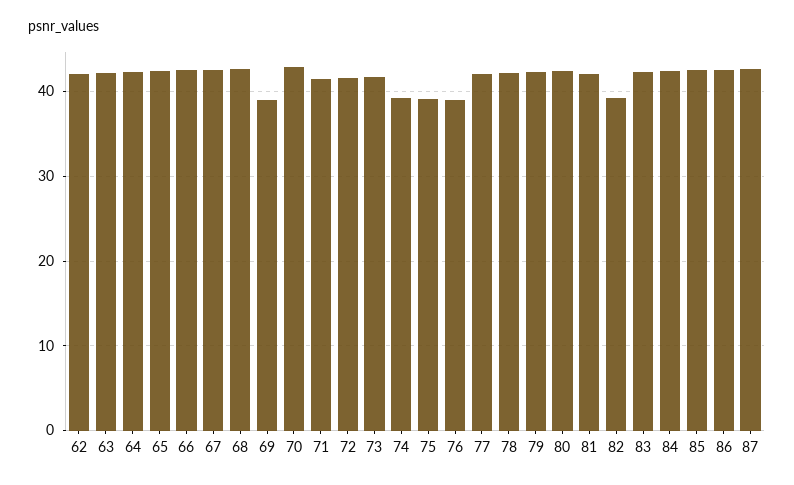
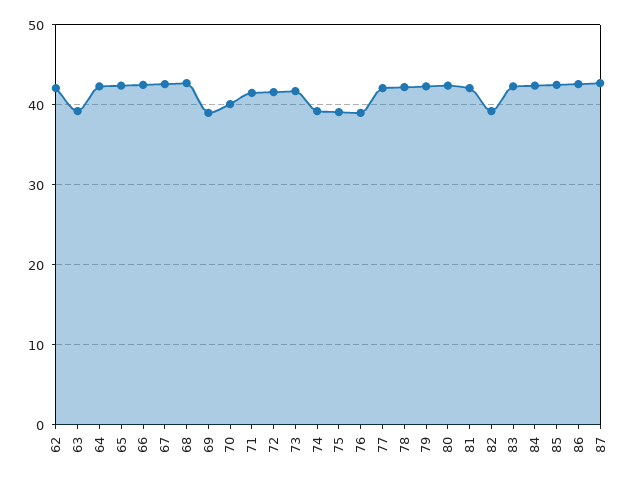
  {
    "62": 42,
-   "63": 42,
+   "63": 39,
    "64": 42,
    "65": 42,
    "66": 43,
    "67": 43,
    "68": 43,
    "69": 39,
-   "70": 43,
+   "70": 40,
    "71": 42,
    "72": 42,
    "73": 42,
    "74": 39,
    "75": 39,
    "76": 39,
    "77": 42,
    "78": 42,
    "79": 42,
    "80": 42,
    "81": 42,
    "82": 39,
    "83": 42,
    "84": 42,
    "85": 43,
    "86": 43,
    "87": 43
  }

